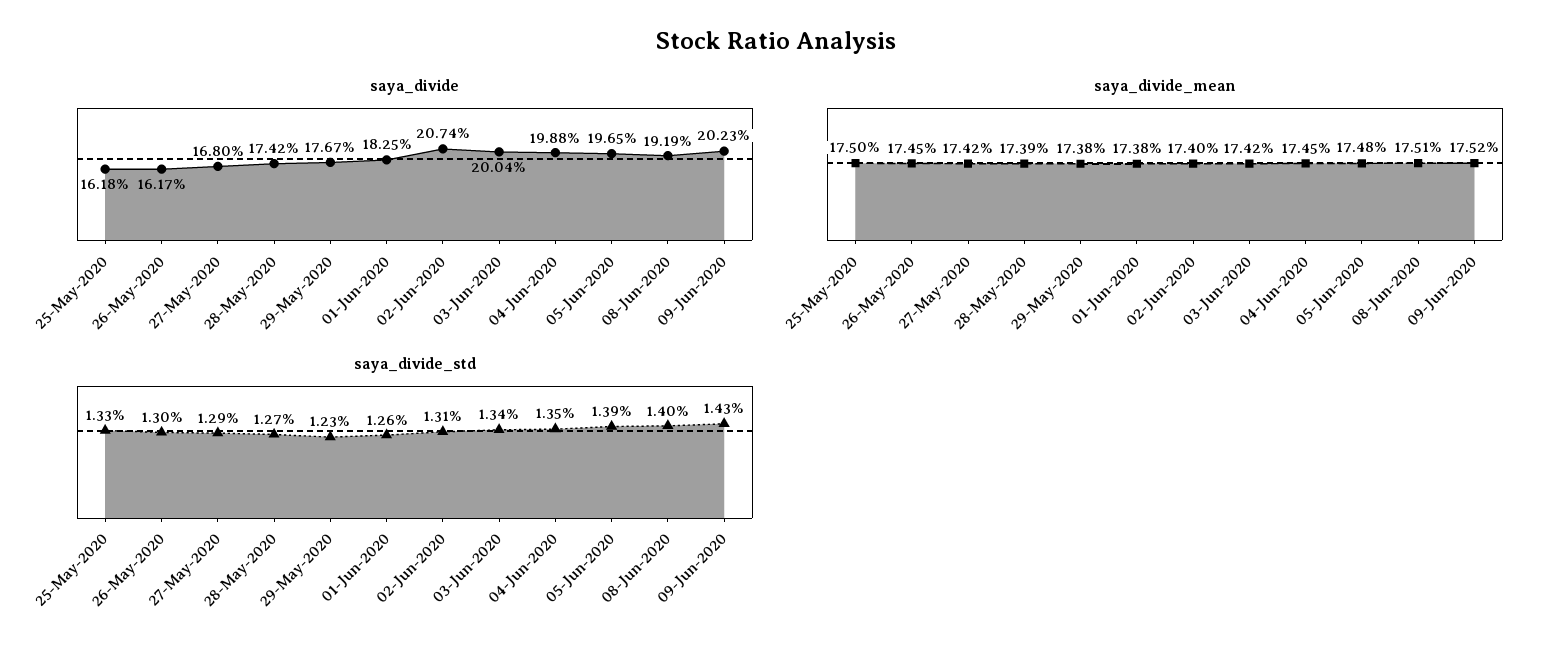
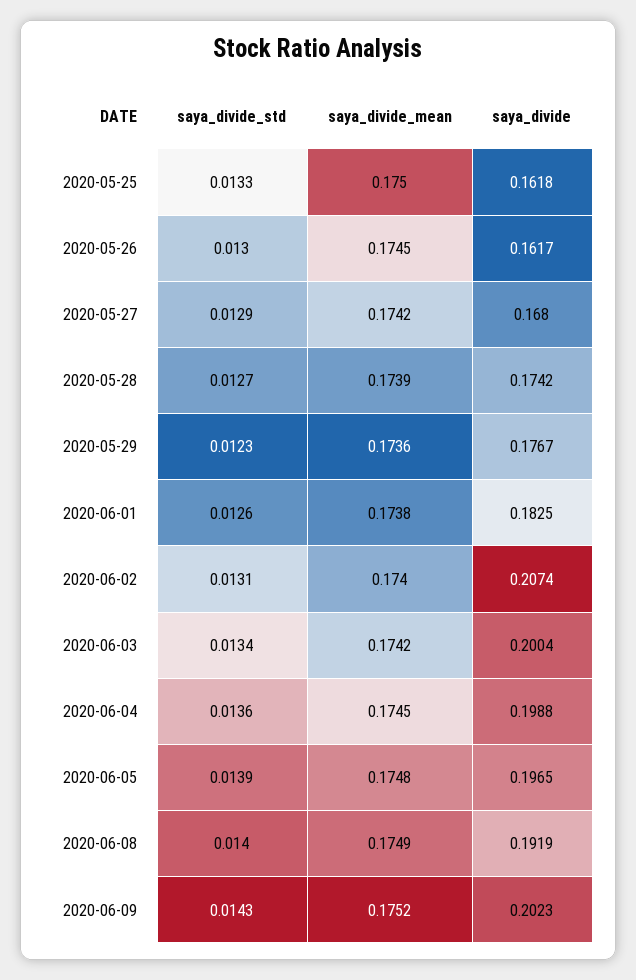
  {
    "saya_divide": {
      "25-May-2020": 0.1618,
      "26-May-2020": 0.1617,
      "27-May-2020": 0.168,
      "28-May-2020": 0.1742,
      "29-May-2020": 0.1767,
      "01-Jun-2020": 0.1825,
      "02-Jun-2020": 0.2074,
      "03-Jun-2020": 0.2004,
      "04-Jun-2020": 0.1988,
      "05-Jun-2020": 0.1965,
      "08-Jun-2020": 0.1919,
      "09-Jun-2020": 0.2023
    },
    "saya_divide_mean": {
      "25-May-2020": 0.175,
      "26-May-2020": 0.1745,
      "27-May-2020": 0.1742,
      "28-May-2020": 0.1739,
-     "29-May-2020": 0.1738,
+     "29-May-2020": 0.1736,
      "01-Jun-2020": 0.1738,
      "02-Jun-2020": 0.174,
      "03-Jun-2020": 0.1742,
      "04-Jun-2020": 0.1745,
      "05-Jun-2020": 0.1748,
-     "08-Jun-2020": 0.1751,
+     "08-Jun-2020": 0.1749,
      "09-Jun-2020": 0.1752
    },
    "saya_divide_std": {
      "25-May-2020": 0.0133,
      "26-May-2020": 0.013,
      "27-May-2020": 0.0129,
      "28-May-2020": 0.0127,
      "29-May-2020": 0.0123,
      "01-Jun-2020": 0.0126,
      "02-Jun-2020": 0.0131,
      "03-Jun-2020": 0.0134,
-     "04-Jun-2020": 0.0135,
+     "04-Jun-2020": 0.0136,
      "05-Jun-2020": 0.0139,
      "08-Jun-2020": 0.014,
      "09-Jun-2020": 0.0143
    }
  }

